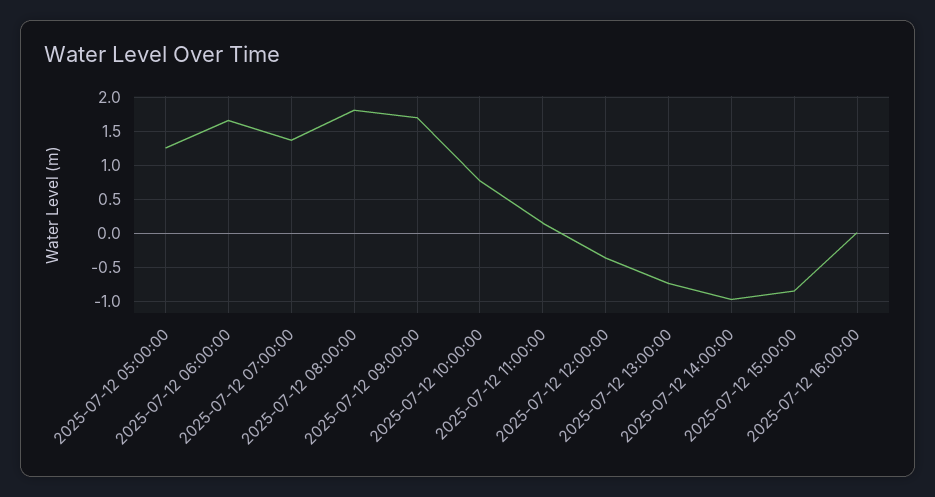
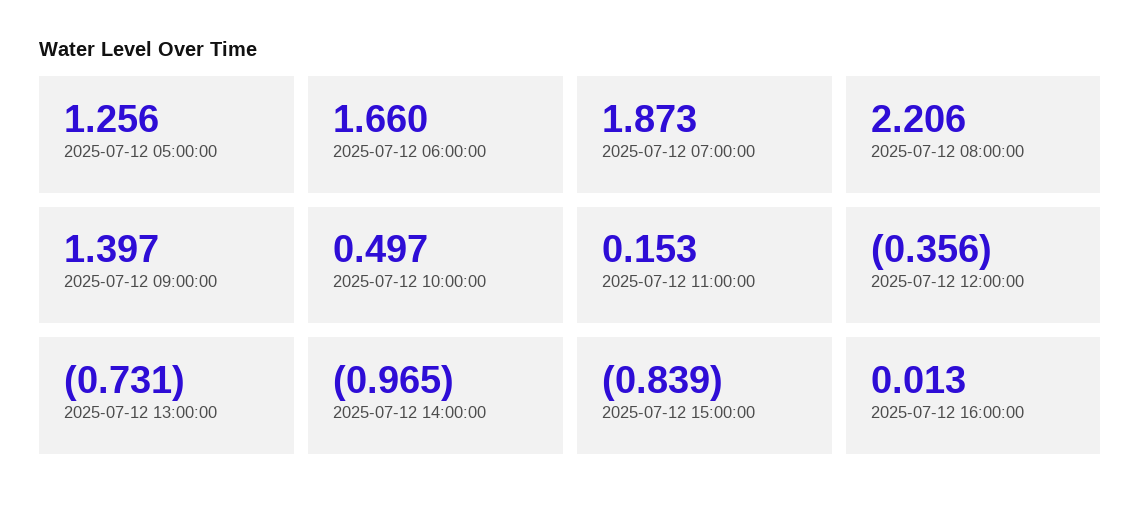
  {
    "2025-07-12 05:00:00": 1.256,
    "2025-07-12 06:00:00": 1.66,
-   "2025-07-12 07:00:00": 1.4,
+   "2025-07-12 07:00:00": 1.873,
-   "2025-07-12 08:00:00": 1.8,
+   "2025-07-12 08:00:00": 2.206,
-   "2025-07-12 09:00:00": 1.7,
+   "2025-07-12 09:00:00": 1.397,
-   "2025-07-12 10:00:00": 0.8,
+   "2025-07-12 10:00:00": 0.497,
    "2025-07-12 11:00:00": 0.153,
    "2025-07-12 12:00:00": -0.356,
    "2025-07-12 13:00:00": -0.731,
    "2025-07-12 14:00:00": -0.965,
    "2025-07-12 15:00:00": -0.839,
    "2025-07-12 16:00:00": 0.013
  }

